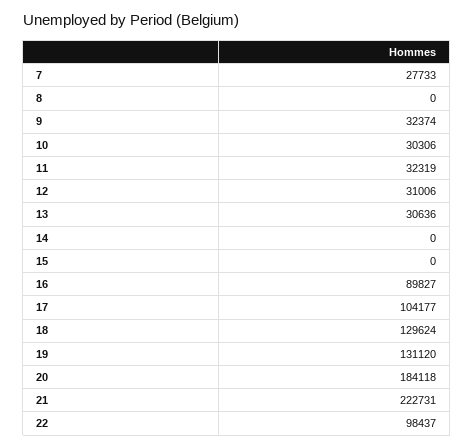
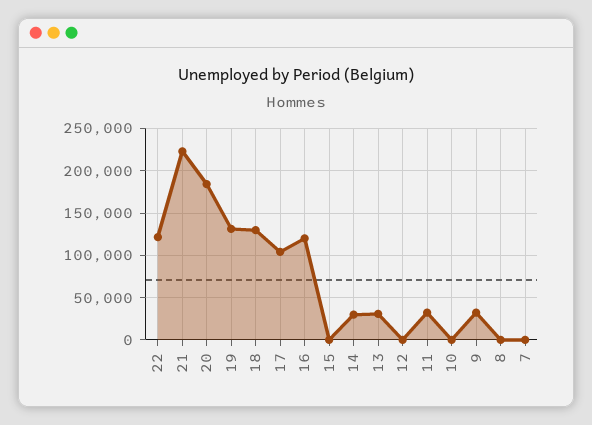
  {
-   "7": 27733,
+   "7": 0,
    "8": 0,
    "9": 32374,
-   "10": 30306,
+   "10": 0,
    "11": 32319,
-   "12": 31006,
+   "12": 0,
    "13": 30636,
-   "14": 0,
+   "14": 30000,
    "15": 0,
-   "16": 89827,
+   "16": 120000,
    "17": 104177,
    "18": 129624,
    "19": 131120,
    "20": 184118,
    "21": 222731,
-   "22": 98437
+   "22": 120000
  }

